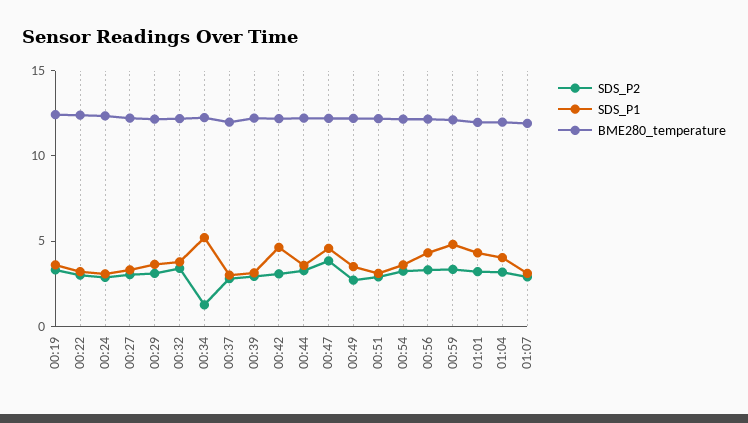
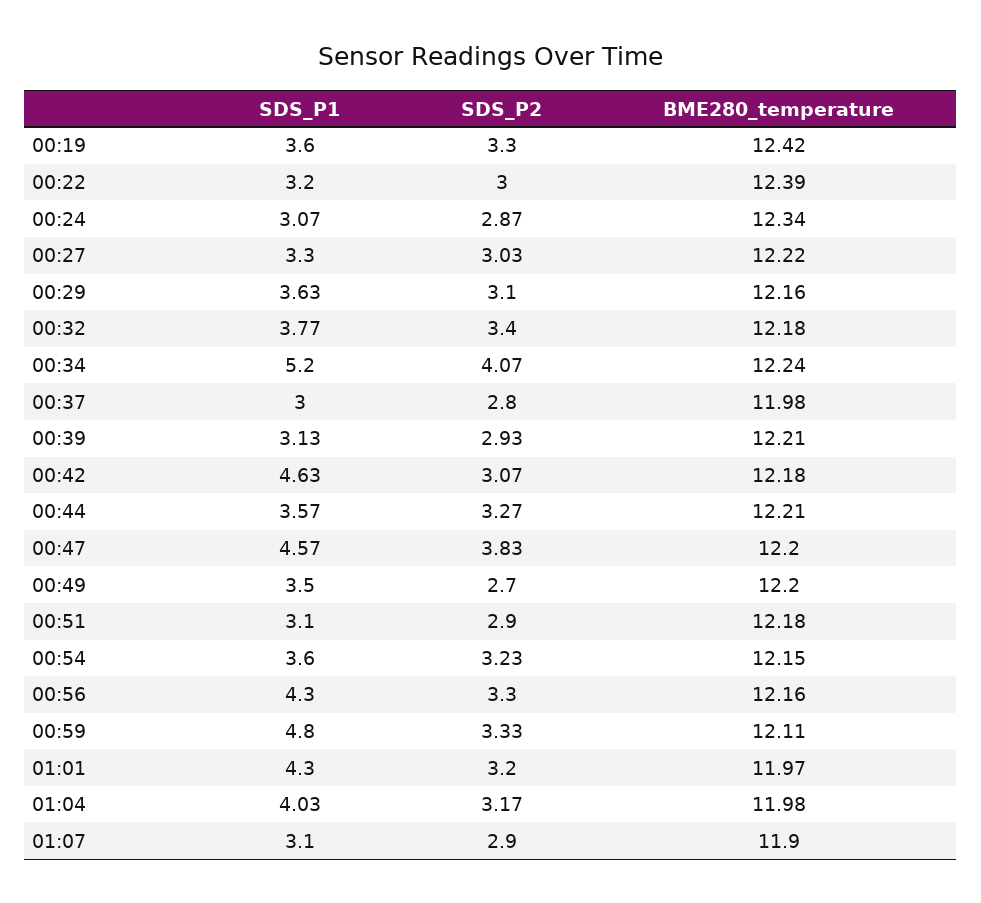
  {
    "SDS_P2": {
      "00:19": 3.3,
      "00:22": 3,
      "00:24": 2.87,
      "00:27": 3.03,
      "00:29": 3.1,
      "00:32": 3.4,
-     "00:34": 1,
+     "00:34": 4.07,
      "00:37": 2.8,
      "00:39": 2.93,
      "00:42": 3.07,
      "00:44": 3.27,
      "00:47": 3.83,
      "00:49": 2.7,
      "00:51": 2.9,
      "00:54": 3.23,
      "00:56": 3.3,
      "00:59": 3.33,
      "01:01": 3.2,
      "01:04": 3.17,
      "01:07": 2.9
    },
    "SDS_P1": {
      "00:19": 3.6,
      "00:22": 3.2,
      "00:24": 3.07,
      "00:27": 3.3,
      "00:29": 3.63,
      "00:32": 3.77,
      "00:34": 5.2,
      "00:37": 3,
      "00:39": 3.13,
      "00:42": 4.63,
      "00:44": 3.57,
      "00:47": 4.57,
      "00:49": 3.5,
      "00:51": 3.1,
      "00:54": 3.6,
      "00:56": 4.3,
      "00:59": 4.8,
      "01:01": 4.3,
      "01:04": 4.03,
      "01:07": 3.1
    },
    "BME280_temperature": {
      "00:19": 12.42,
      "00:22": 12.39,
      "00:24": 12.34,
      "00:27": 12.22,
      "00:29": 12.16,
      "00:32": 12.18,
      "00:34": 12.24,
      "00:37": 11.98,
      "00:39": 12.21,
      "00:42": 12.18,
      "00:44": 12.21,
      "00:47": 12.2,
      "00:49": 12.2,
      "00:51": 12.18,
      "00:54": 12.15,
      "00:56": 12.16,
      "00:59": 12.11,
      "01:01": 11.97,
      "01:04": 11.98,
      "01:07": 11.9
    }
  }

